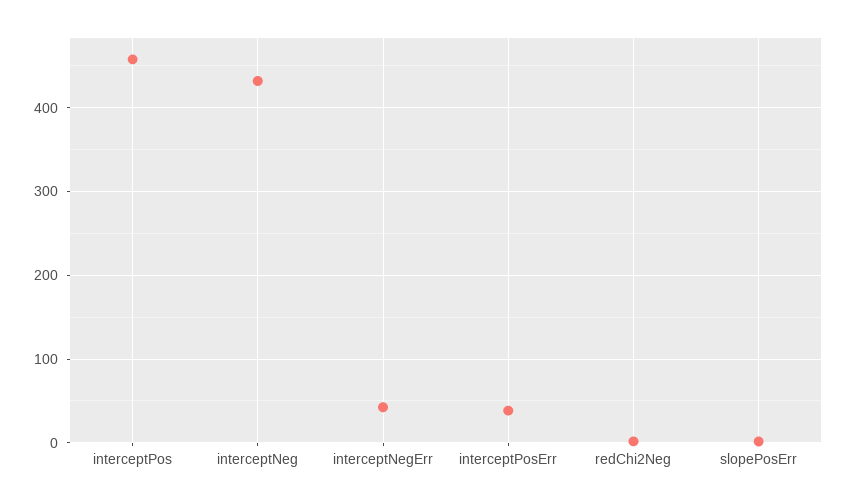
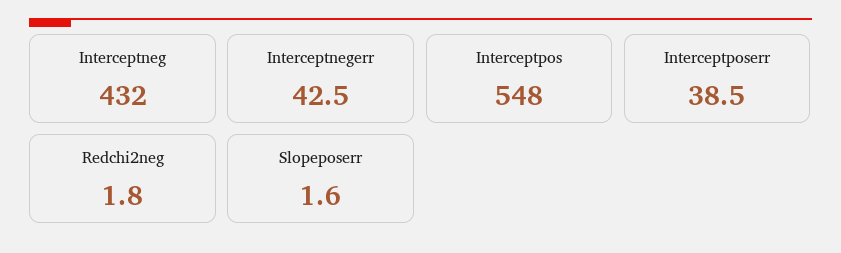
  {
-   "interceptPos": 460,
+   "interceptPos": 548,
    "interceptNeg": 432,
    "interceptNegErr": 42.5,
    "interceptPosErr": 38.5,
    "redChi2Neg": 1.8,
    "slopePosErr": 1.6
  }

